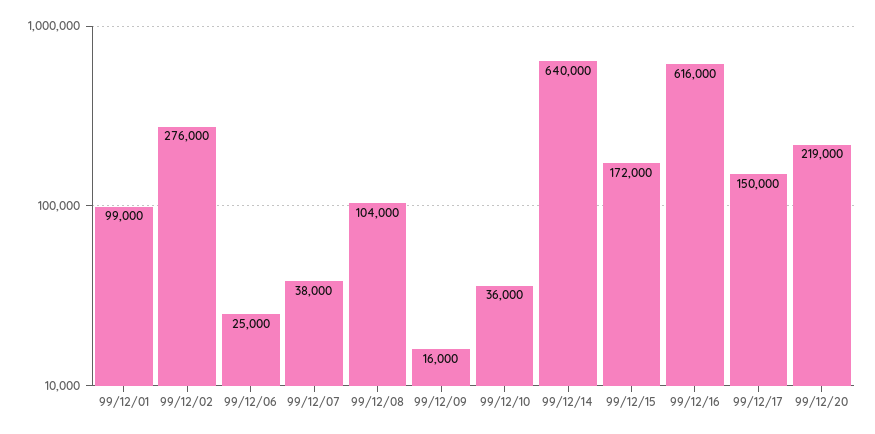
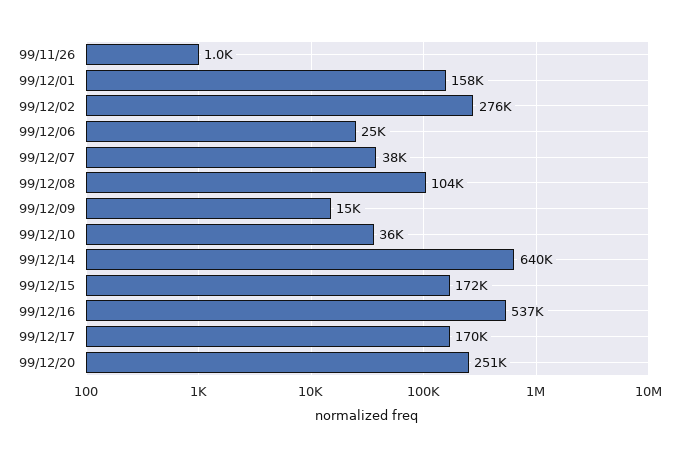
  {
-   "99/12/01": 99000,
+   "99/12/01": 158000,
    "99/12/02": 276000,
    "99/12/06": 25000,
    "99/12/07": 38000,
    "99/12/08": 104000,
-   "99/12/09": 16000,
+   "99/12/09": 15000,
    "99/12/10": 36000,
    "99/12/14": 640000,
    "99/12/15": 172000,
-   "99/12/16": 616000,
+   "99/12/16": 537000,
-   "99/12/17": 150000,
+   "99/12/17": 170000,
-   "99/12/20": 219000
+   "99/12/20": 251000,
+   "99/11/26": 1000
  }

